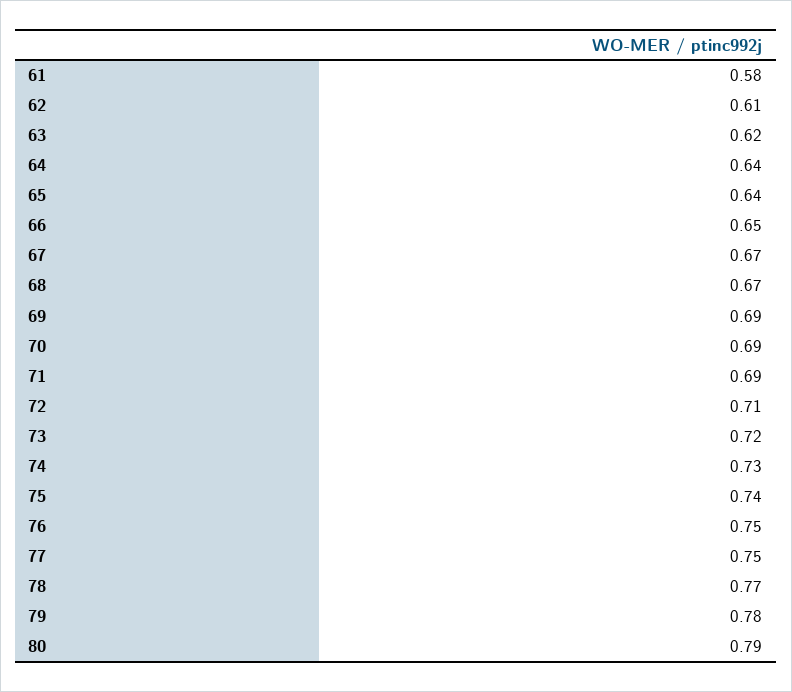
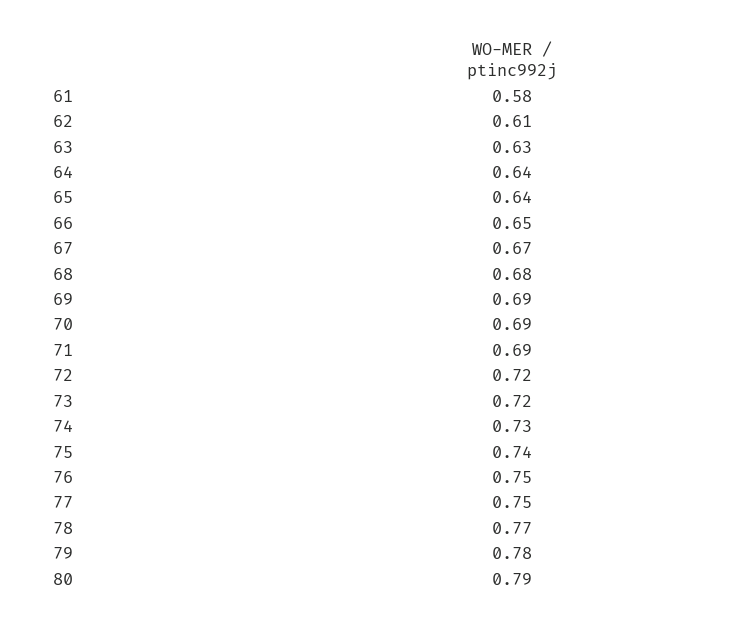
  {
    "61": 0.58,
    "62": 0.61,
-   "63": 0.62,
+   "63": 0.63,
    "64": 0.64,
    "65": 0.64,
    "66": 0.65,
    "67": 0.67,
-   "68": 0.67,
+   "68": 0.68,
    "69": 0.69,
    "70": 0.69,
    "71": 0.69,
-   "72": 0.71,
+   "72": 0.72,
    "73": 0.72,
    "74": 0.73,
    "75": 0.74,
    "76": 0.75,
    "77": 0.75,
    "78": 0.77,
    "79": 0.78,
    "80": 0.79
  }

